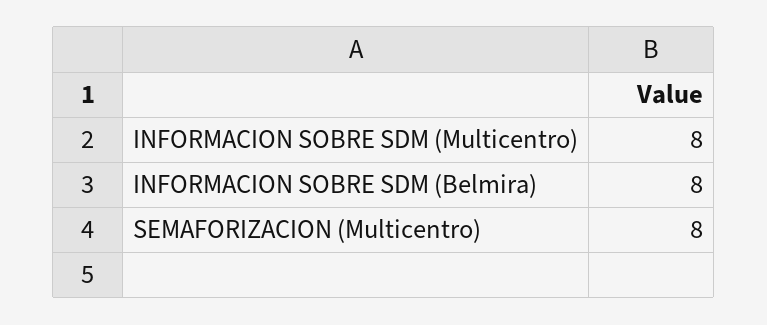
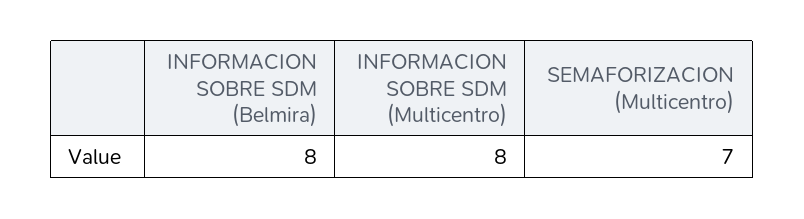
  {
    "INFORMACION SOBRE SDM (Multicentro)": 8,
    "INFORMACION SOBRE SDM (Belmira)": 8,
-   "SEMAFORIZACION (Multicentro)": 8
+   "SEMAFORIZACION (Multicentro)": 7
  }

